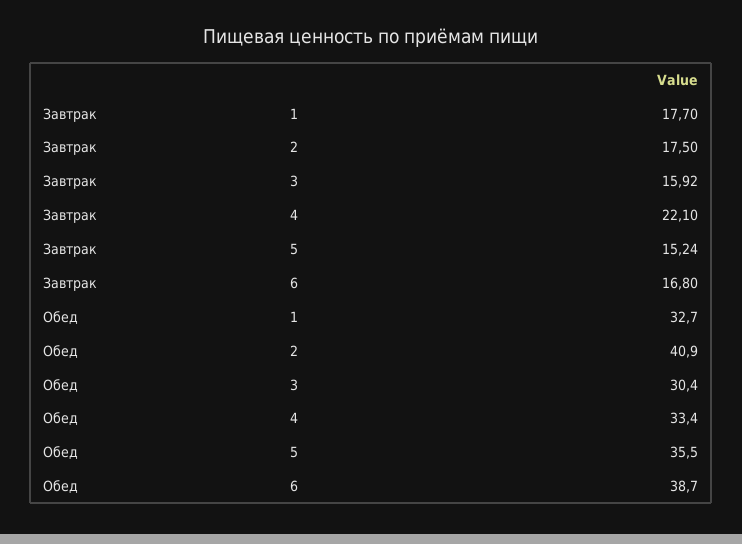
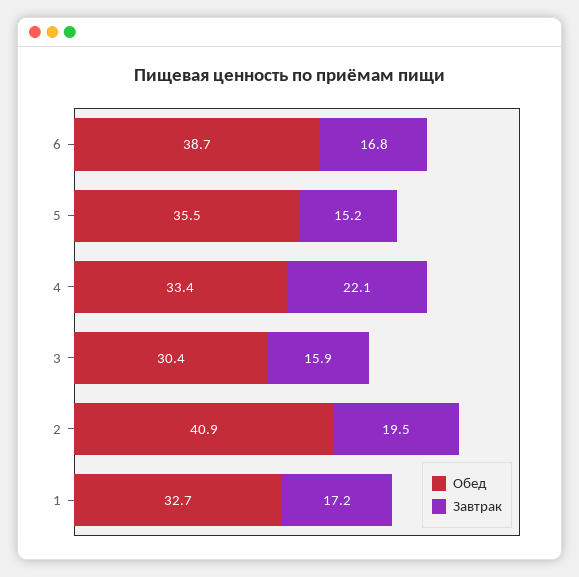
  {
    "Завтрак": {
-     "1": 17.7,
+     "1": 17.2,
-     "2": 17.5,
+     "2": 19.5,
      "3": 15.92,
      "4": 22.1,
      "5": 15.24,
      "6": 16.8
    },
    "Обед": {
      "1": 32.7,
      "2": 40.9,
      "3": 30.4,
      "4": 33.4,
      "5": 35.5,
      "6": 38.7
    }
  }

